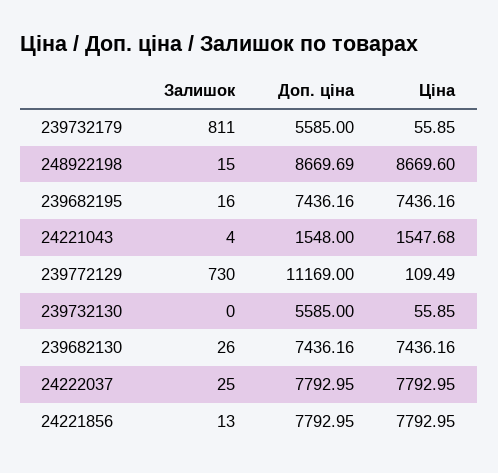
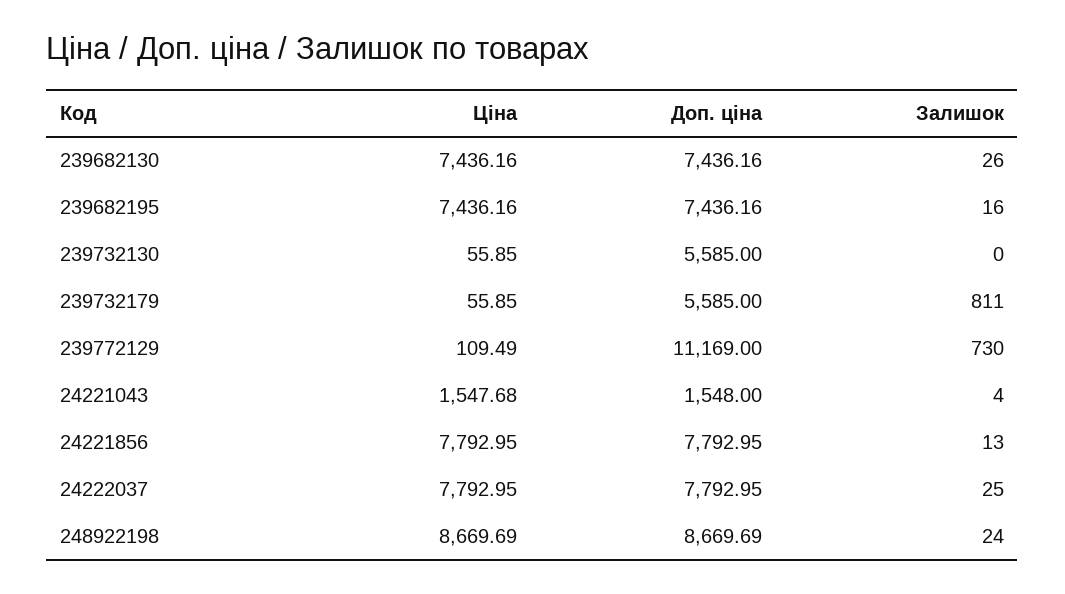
  {
    "Залишок": {
      "239732179": 811,
-     "248922198": 15,
+     "248922198": 24,
      "239682195": 16,
      "24221043": 4,
      "239772129": 730,
      "239732130": 0,
      "239682130": 26,
      "24222037": 25,
      "24221856": 13
    },
    "Доп. ціна": {
      "239732179": 5585,
      "248922198": 8669.69,
      "239682195": 7436.16,
      "24221043": 1548,
      "239772129": 11169,
      "239732130": 5585,
      "239682130": 7436.16,
      "24222037": 7792.95,
      "24221856": 7792.95
    },
    "Ціна": {
      "239732179": 55.85,
-     "248922198": 8669.6,
+     "248922198": 8669.69,
      "239682195": 7436.16,
      "24221043": 1547.68,
      "239772129": 109.49,
      "239732130": 55.85,
      "239682130": 7436.16,
      "24222037": 7792.95,
      "24221856": 7792.95
    }
  }

